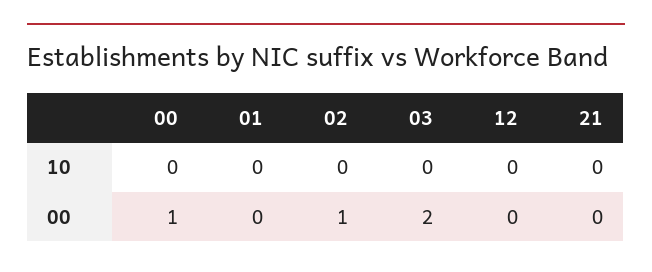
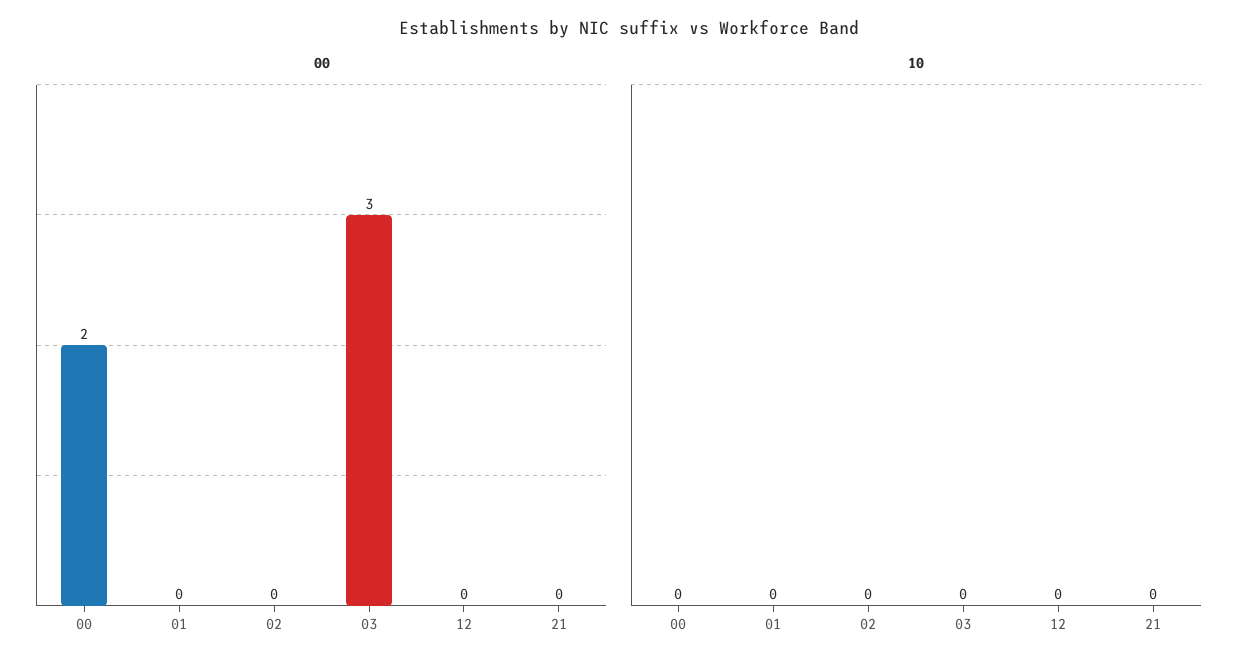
  {
    "10": {
      "00": 0,
      "01": 0,
      "02": 0,
      "03": 0,
      "12": 0,
      "21": 0
    },
    "00": {
-     "00": 1,
+     "00": 2,
      "01": 0,
-     "02": 1,
+     "02": 0,
-     "03": 2,
+     "03": 3,
      "12": 0,
      "21": 0
    }
  }

